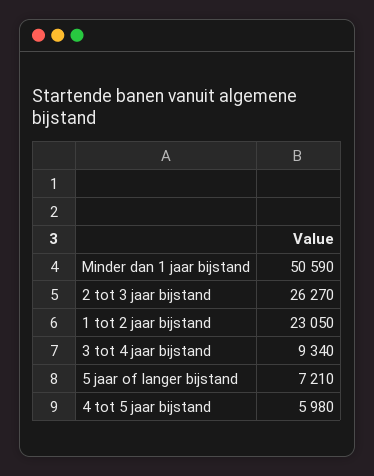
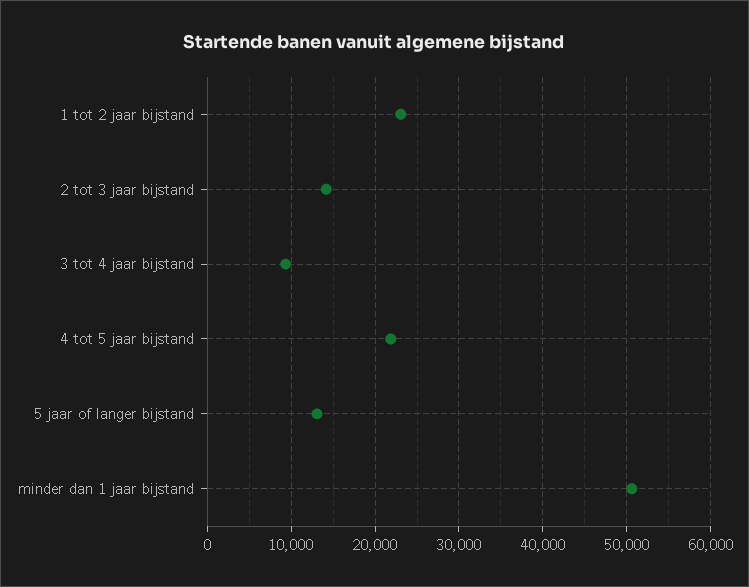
  {
    "Minder dan 1 jaar bijstand": 50590,
-   "2 tot 3 jaar bijstand": 26270,
+   "2 tot 3 jaar bijstand": 14000,
    "1 tot 2 jaar bijstand": 23050,
    "3 tot 4 jaar bijstand": 9340,
-   "5 jaar of langer bijstand": 7210,
+   "5 jaar of langer bijstand": 13000,
-   "4 tot 5 jaar bijstand": 5980
+   "4 tot 5 jaar bijstand": 22000
  }

